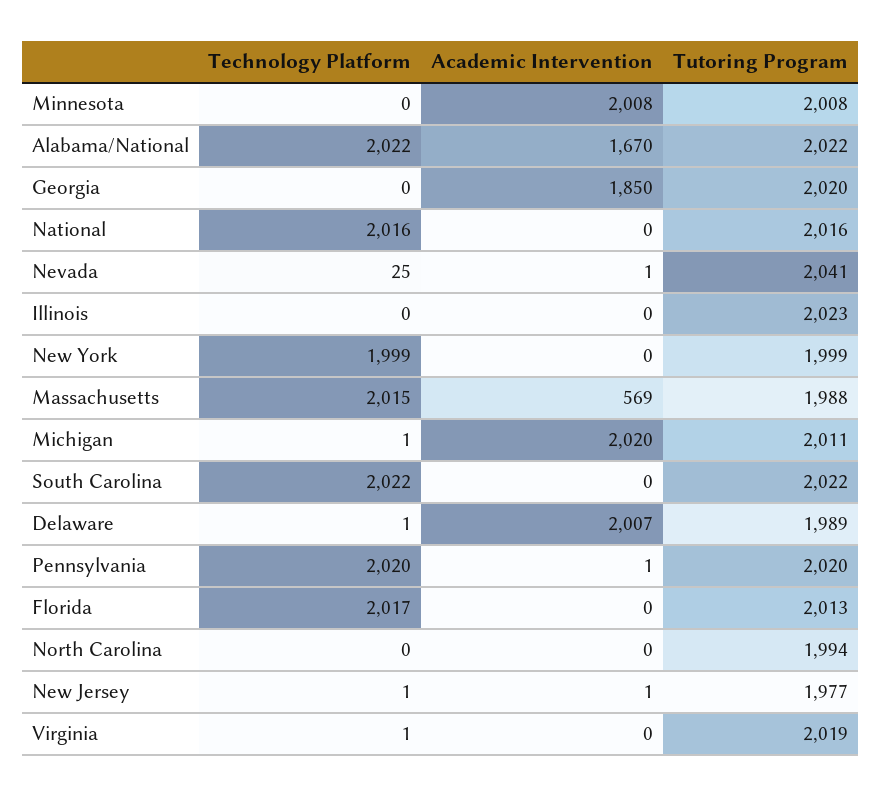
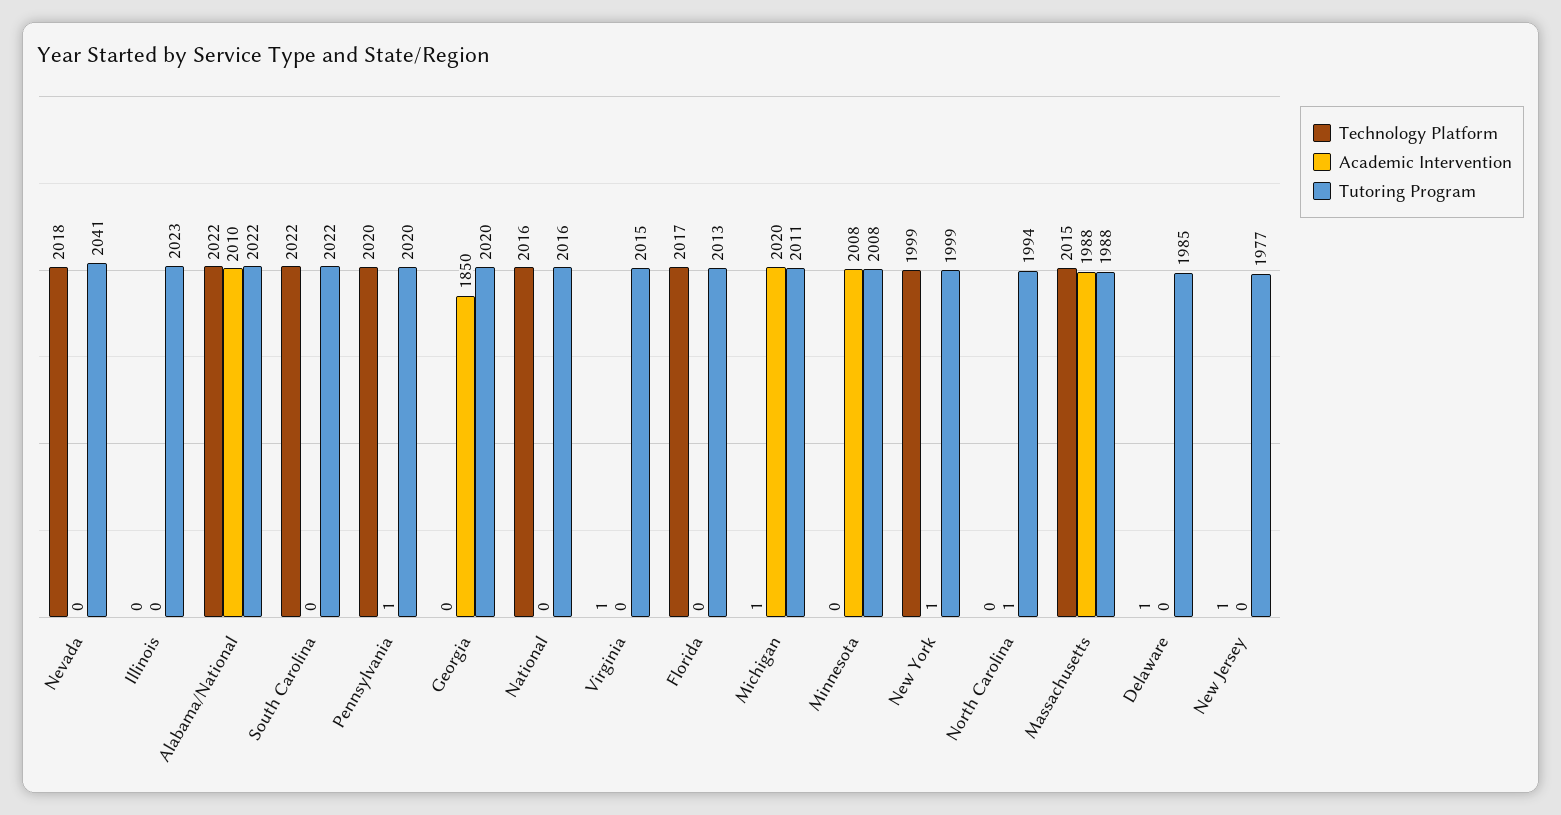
  {
    "Technology Platform": {
      "Minnesota": 0,
      "Alabama/National": 2022,
      "Georgia": 0,
      "National": 2016,
-     "Nevada": 25,
+     "Nevada": 2018,
      "Illinois": 0,
      "New York": 1999,
      "Massachusetts": 2015,
      "Michigan": 1,
      "South Carolina": 2022,
      "Delaware": 1,
      "Pennsylvania": 2020,
      "Florida": 2017,
      "North Carolina": 0,
      "New Jersey": 1,
      "Virginia": 1
    },
    "Academic Intervention": {
      "Minnesota": 2008,
-     "Alabama/National": 1670,
+     "Alabama/National": 2010,
      "Georgia": 1850,
      "National": 0,
-     "Nevada": 1,
+     "Nevada": 0,
      "Illinois": 0,
-     "New York": 0,
+     "New York": 1,
-     "Massachusetts": 569,
+     "Massachusetts": 1988,
      "Michigan": 2020,
      "South Carolina": 0,
-     "Delaware": 2007,
+     "Delaware": 0,
      "Pennsylvania": 1,
      "Florida": 0,
-     "North Carolina": 0,
+     "North Carolina": 1,
-     "New Jersey": 1,
+     "New Jersey": 0,
      "Virginia": 0
    },
    "Tutoring Program": {
      "Minnesota": 2008,
      "Alabama/National": 2022,
      "Georgia": 2020,
      "National": 2016,
      "Nevada": 2041,
      "Illinois": 2023,
      "New York": 1999,
      "Massachusetts": 1988,
      "Michigan": 2011,
      "South Carolina": 2022,
-     "Delaware": 1989,
+     "Delaware": 1985,
      "Pennsylvania": 2020,
      "Florida": 2013,
      "North Carolina": 1994,
      "New Jersey": 1977,
-     "Virginia": 2019
+     "Virginia": 2015
    }
  }

